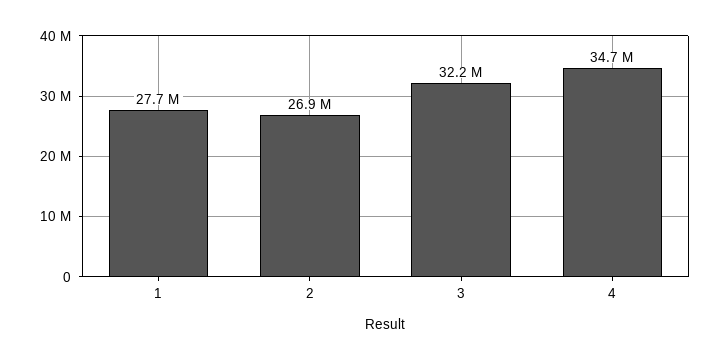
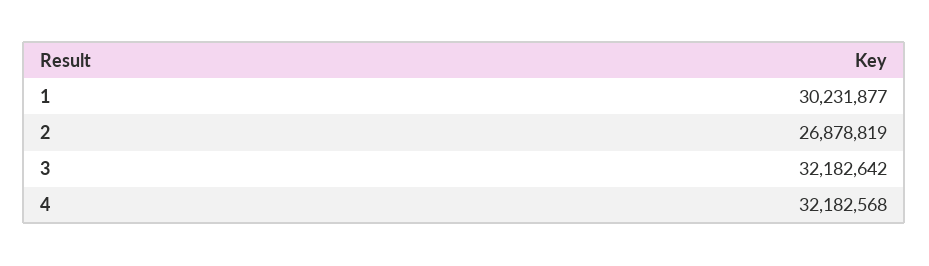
  {
-   "1": 27700000,
+   "1": 30231877,
    "2": 26878819,
    "3": 32182642,
-   "4": 34700000
+   "4": 32182568
  }

